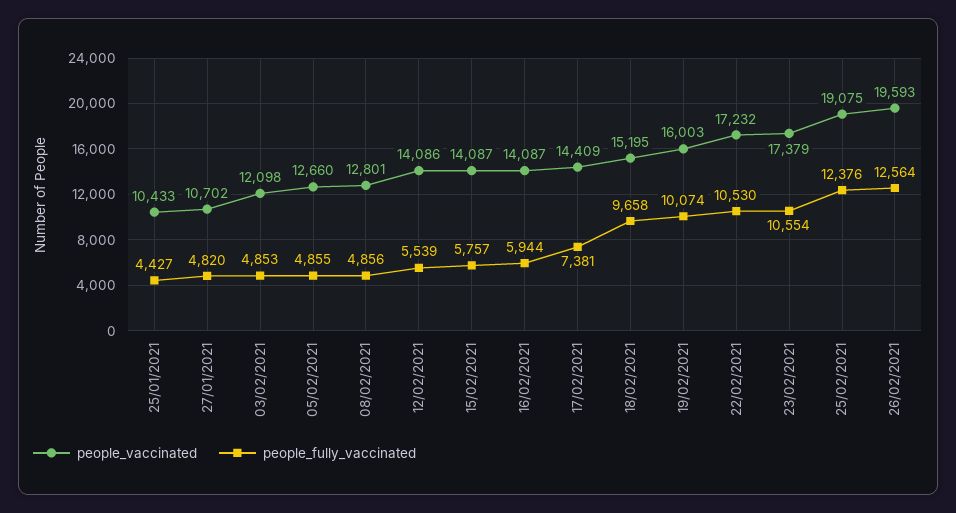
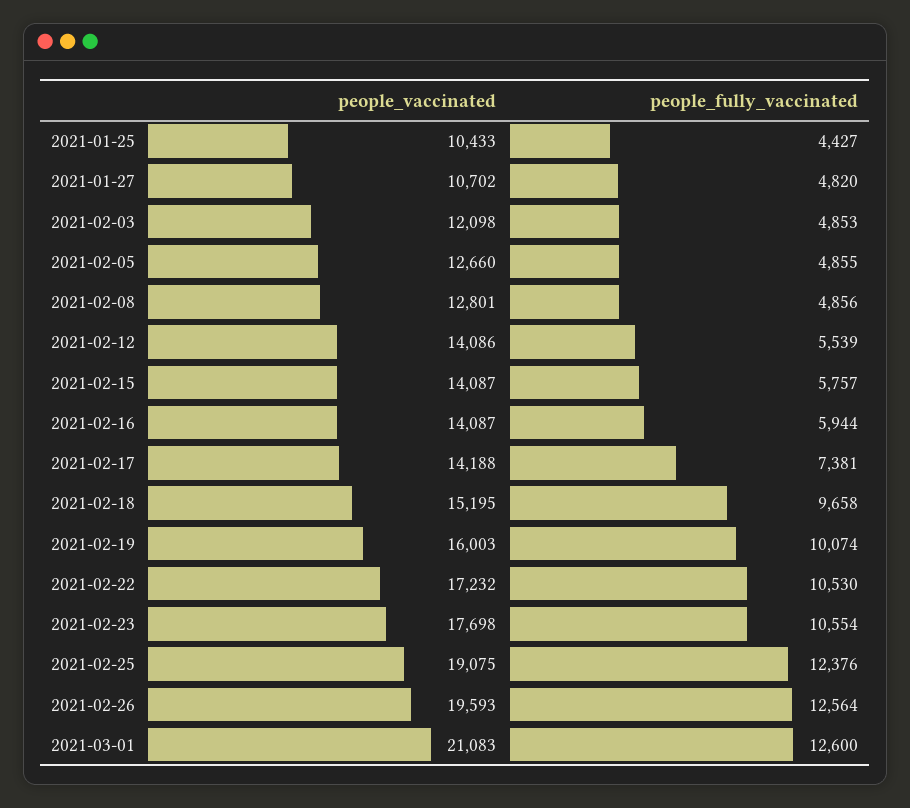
  {
    "people_vaccinated": {
      "25/01/2021": 10433,
      "27/01/2021": 10702,
      "03/02/2021": 12098,
      "05/02/2021": 12660,
      "08/02/2021": 12801,
      "12/02/2021": 14086,
      "15/02/2021": 14087,
      "16/02/2021": 14087,
-     "17/02/2021": 14409,
+     "17/02/2021": 14188,
      "18/02/2021": 15195,
      "19/02/2021": 16003,
      "22/02/2021": 17232,
-     "23/02/2021": 17379,
+     "23/02/2021": 17698,
      "25/02/2021": 19075,
-     "26/02/2021": 19593
+     "26/02/2021": 19593,
+     "2021-03-01": 21083
    },
    "people_fully_vaccinated": {
      "25/01/2021": 4427,
      "27/01/2021": 4820,
      "03/02/2021": 4853,
      "05/02/2021": 4855,
      "08/02/2021": 4856,
      "12/02/2021": 5539,
      "15/02/2021": 5757,
      "16/02/2021": 5944,
      "17/02/2021": 7381,
      "18/02/2021": 9658,
      "19/02/2021": 10074,
      "22/02/2021": 10530,
      "23/02/2021": 10554,
      "25/02/2021": 12376,
-     "26/02/2021": 12564
+     "26/02/2021": 12564,
+     "2021-03-01": 12600
    }
  }

